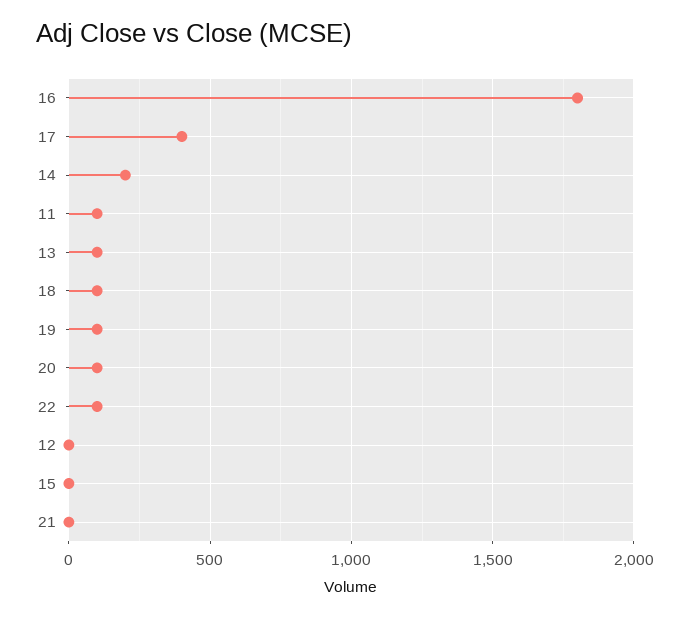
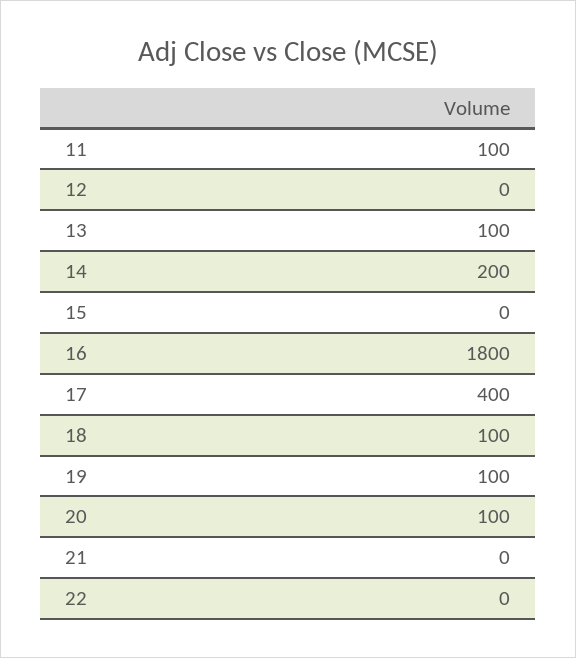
  {
    "16": 1800,
    "17": 400,
    "14": 200,
    "11": 100,
    "13": 100,
    "18": 100,
    "19": 100,
    "20": 100,
-   "22": 100,
+   "22": 0,
    "12": 0,
    "15": 0,
    "21": 0
  }

